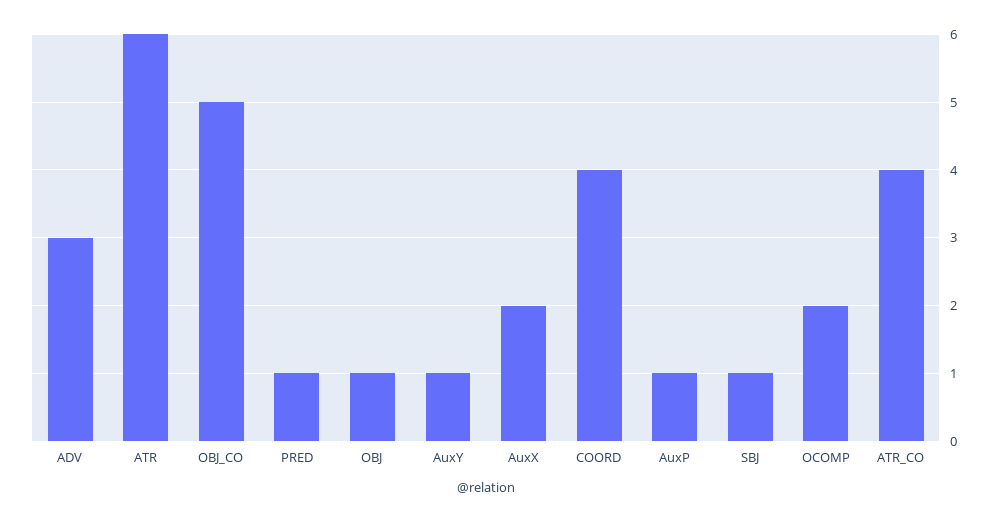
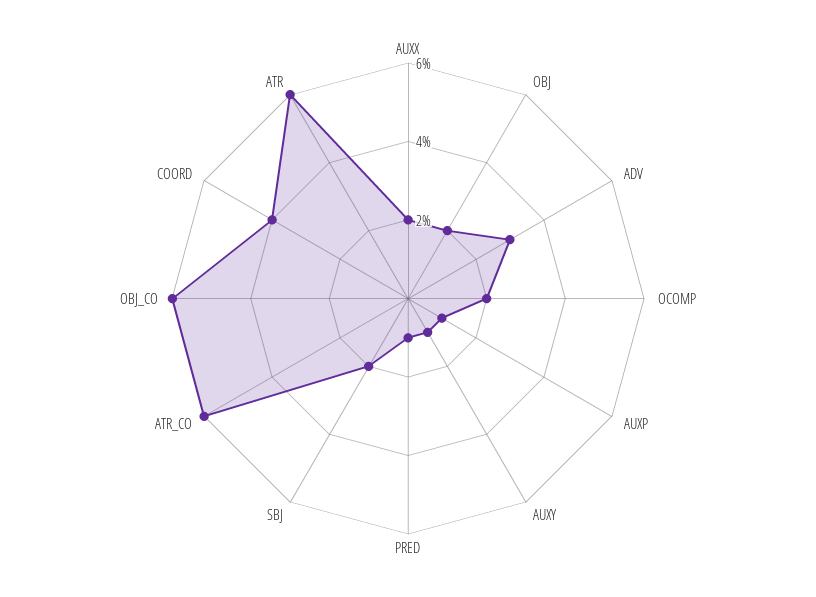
  {
    "ADV": 3,
    "ATR": 6,
-   "OBJ_CO": 5,
+   "OBJ_CO": 6,
    "PRED": 1,
-   "OBJ": 1,
+   "OBJ": 2,
    "AuxY": 1,
    "AuxX": 2,
    "COORD": 4,
    "AuxP": 1,
-   "SBJ": 1,
+   "SBJ": 2,
    "OCOMP": 2,
-   "ATR_CO": 4
+   "ATR_CO": 6
  }

